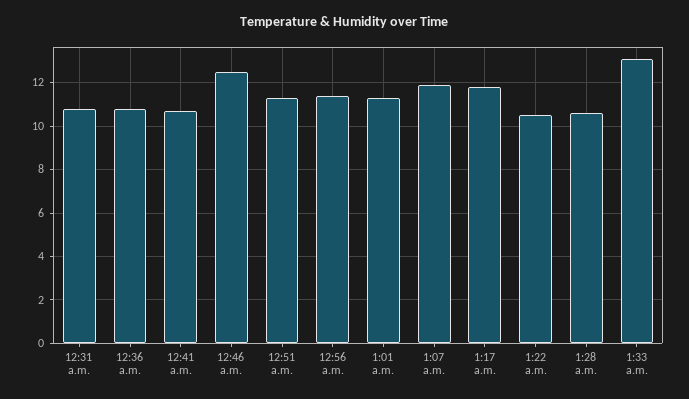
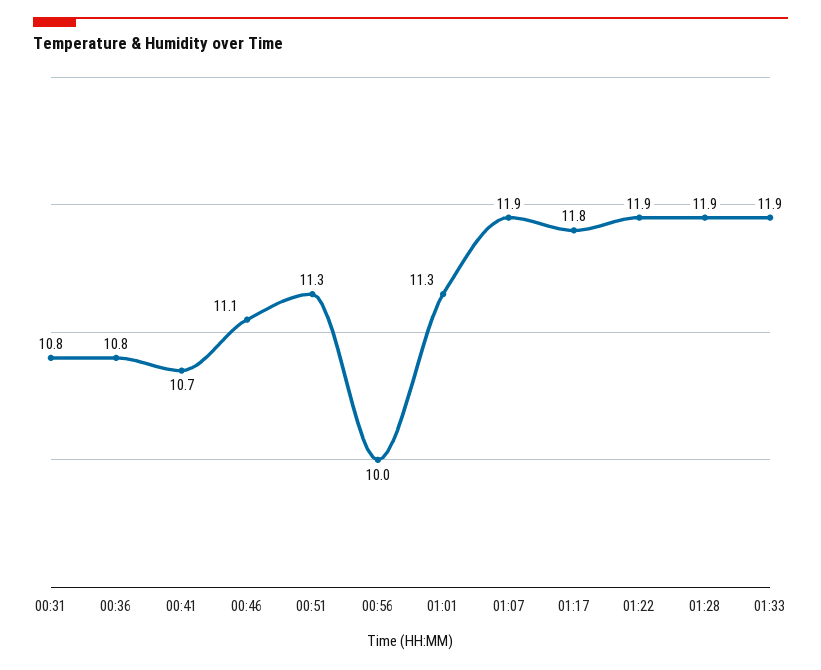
  {
    "12:31 a.m.": 10.8,
    "12:36 a.m.": 10.8,
    "12:41 a.m.": 10.7,
-   "12:46 a.m.": 12.5,
+   "12:46 a.m.": 11.1,
    "12:51 a.m.": 11.3,
-   "12:56 a.m.": 11.5,
+   "12:56 a.m.": 10,
    "1:01 a.m.": 11.3,
    "1:07 a.m.": 11.9,
    "1:17 a.m.": 11.8,
-   "1:22 a.m.": 10.5,
+   "1:22 a.m.": 11.9,
-   "1:28 a.m.": 10.5,
+   "1:28 a.m.": 11.9,
-   "1:33 a.m.": 13
+   "1:33 a.m.": 11.9
  }

